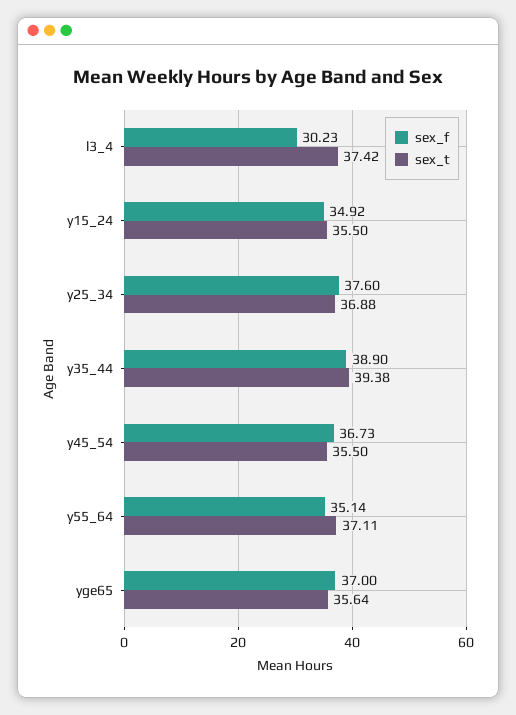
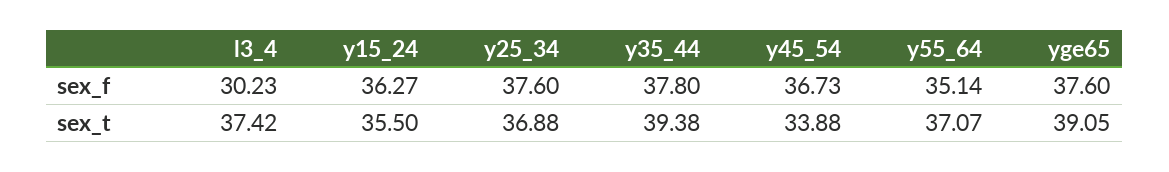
  {
    "sex_f": {
      "l3_4": 30.23,
-     "y15_24": 34.92,
+     "y15_24": 36.27,
      "y25_34": 37.6,
-     "y35_44": 38.9,
+     "y35_44": 37.8,
      "y45_54": 36.73,
      "y55_64": 35.14,
-     "yge65": 37
+     "yge65": 37.6
    },
    "sex_t": {
      "l3_4": 37.42,
      "y15_24": 35.5,
      "y25_34": 36.88,
      "y35_44": 39.38,
-     "y45_54": 35.5,
+     "y45_54": 33.88,
-     "y55_64": 37.11,
+     "y55_64": 37.07,
-     "yge65": 35.64
+     "yge65": 39.05
    }
  }

